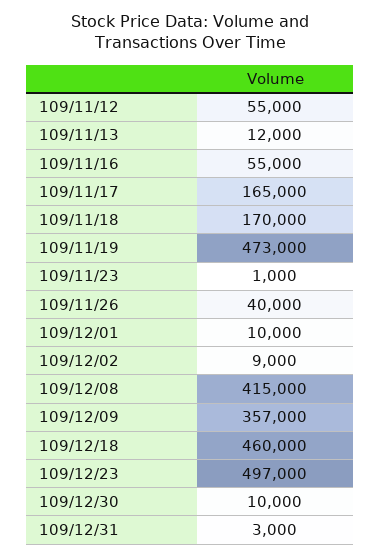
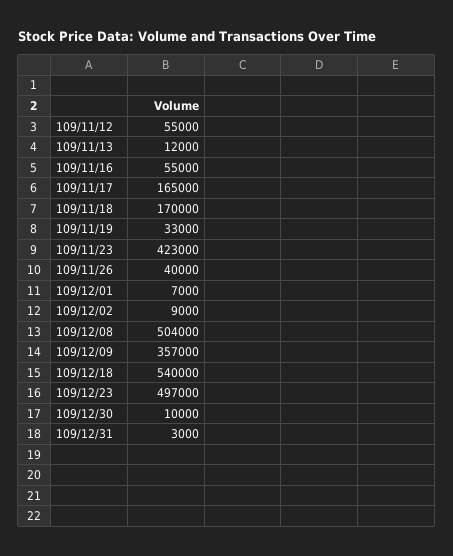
  {
    "109/11/12": 55000,
    "109/11/13": 12000,
    "109/11/16": 55000,
    "109/11/17": 165000,
    "109/11/18": 170000,
-   "109/11/19": 473000,
+   "109/11/19": 33000,
-   "109/11/23": 1000,
+   "109/11/23": 423000,
    "109/11/26": 40000,
-   "109/12/01": 10000,
+   "109/12/01": 7000,
    "109/12/02": 9000,
-   "109/12/08": 415000,
+   "109/12/08": 504000,
    "109/12/09": 357000,
-   "109/12/18": 460000,
+   "109/12/18": 540000,
    "109/12/23": 497000,
    "109/12/30": 10000,
    "109/12/31": 3000
  }

